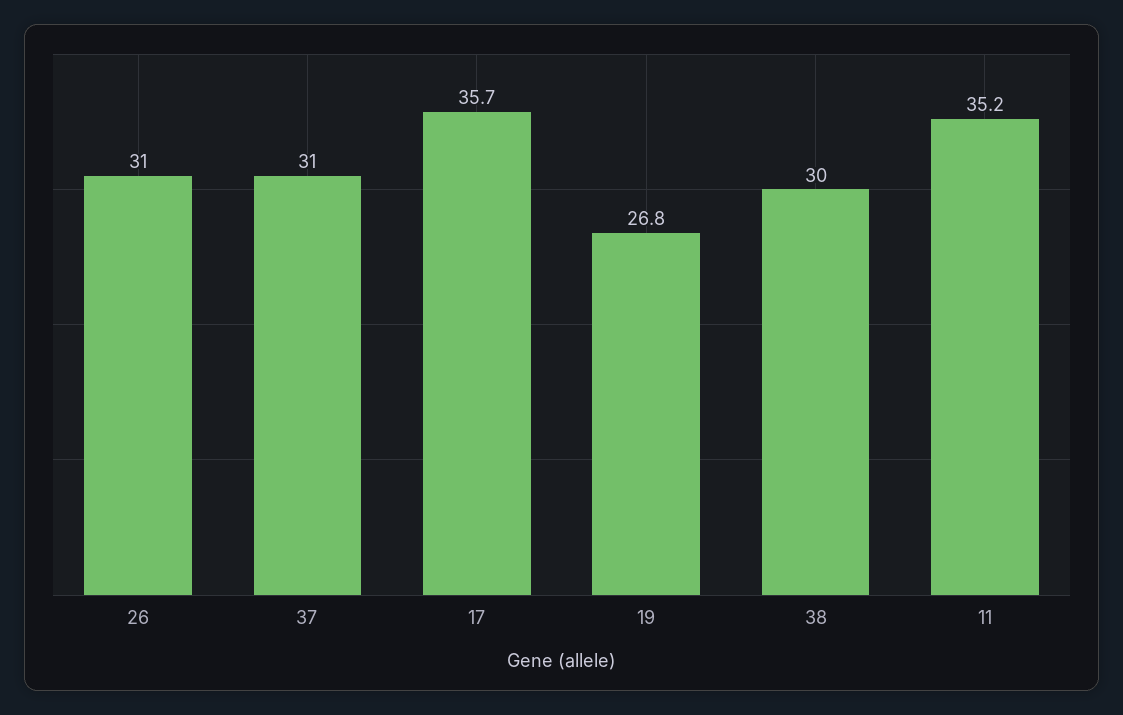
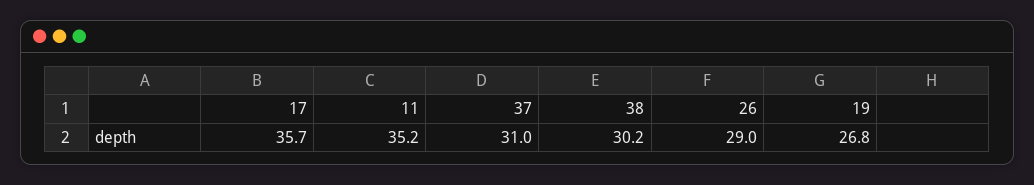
  {
-   "26": 31,
+   "26": 29,
    "37": 31,
    "17": 35.7,
    "19": 26.8,
-   "38": 30,
+   "38": 30.2,
    "11": 35.2
  }

